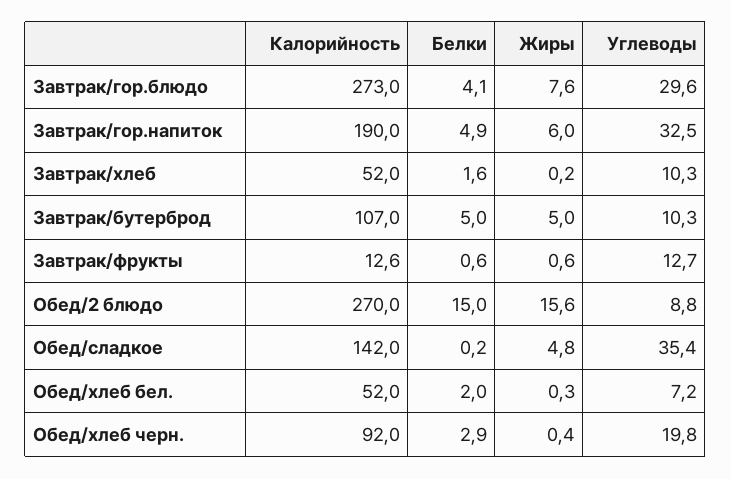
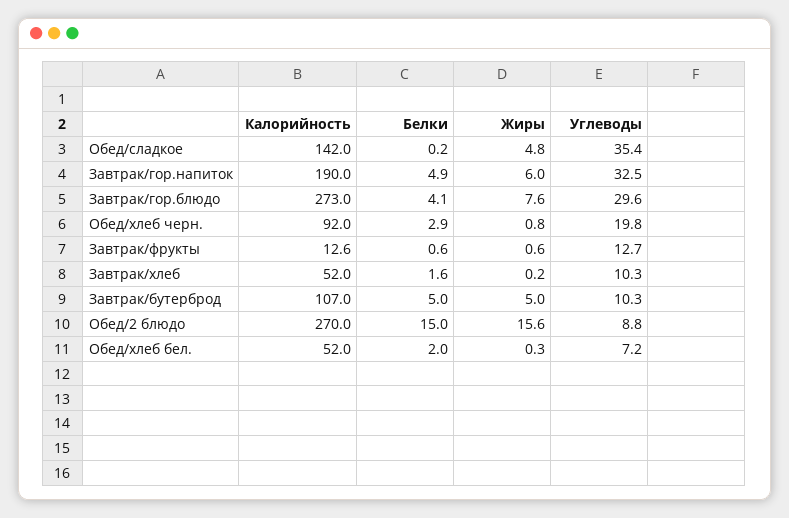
  {
    "Калорийность": {
      "Завтрак/гор.блюдо": 273,
      "Завтрак/гор.напиток": 190,
      "Завтрак/хлеб": 52,
      "Завтрак/бутерброд": 107,
      "Завтрак/фрукты": 12.6,
      "Обед/2 блюдо": 270,
      "Обед/сладкое": 142,
      "Обед/хлеб бел.": 52,
      "Обед/хлеб черн.": 92
    },
    "Белки": {
      "Завтрак/гор.блюдо": 4.1,
      "Завтрак/гор.напиток": 4.9,
      "Завтрак/хлеб": 1.6,
      "Завтрак/бутерброд": 5,
      "Завтрак/фрукты": 0.6,
      "Обед/2 блюдо": 15,
      "Обед/сладкое": 0.2,
      "Обед/хлеб бел.": 2,
      "Обед/хлеб черн.": 2.9
    },
    "Жиры": {
      "Завтрак/гор.блюдо": 7.6,
      "Завтрак/гор.напиток": 6,
      "Завтрак/хлеб": 0.2,
      "Завтрак/бутерброд": 5,
      "Завтрак/фрукты": 0.6,
      "Обед/2 блюдо": 15.6,
      "Обед/сладкое": 4.8,
      "Обед/хлеб бел.": 0.3,
-     "Обед/хлеб черн.": 0.4
+     "Обед/хлеб черн.": 0.8
    },
    "Углеводы": {
      "Завтрак/гор.блюдо": 29.6,
      "Завтрак/гор.напиток": 32.5,
      "Завтрак/хлеб": 10.3,
      "Завтрак/бутерброд": 10.3,
      "Завтрак/фрукты": 12.7,
      "Обед/2 блюдо": 8.8,
      "Обед/сладкое": 35.4,
      "Обед/хлеб бел.": 7.2,
      "Обед/хлеб черн.": 19.8
    }
  }

